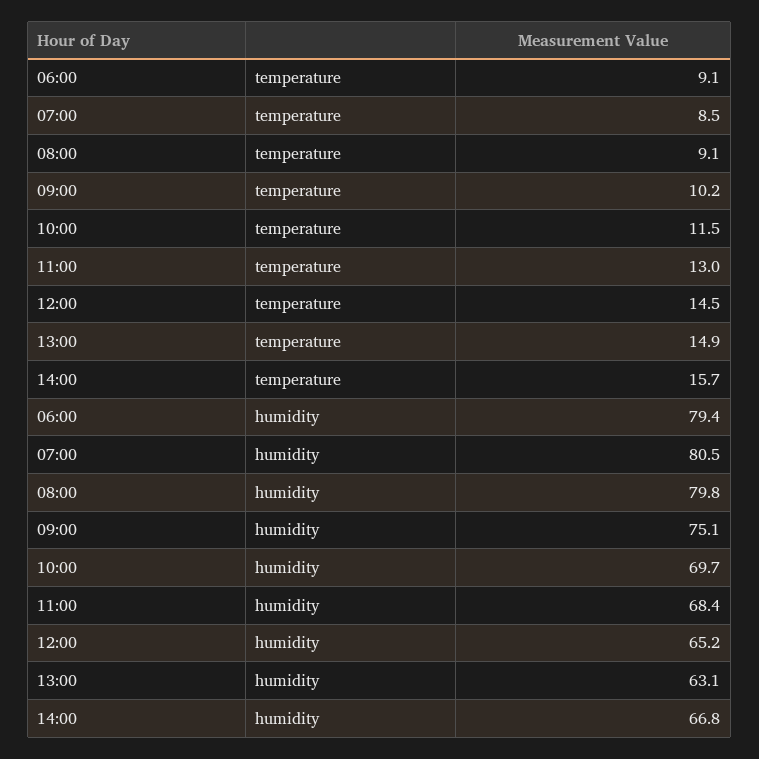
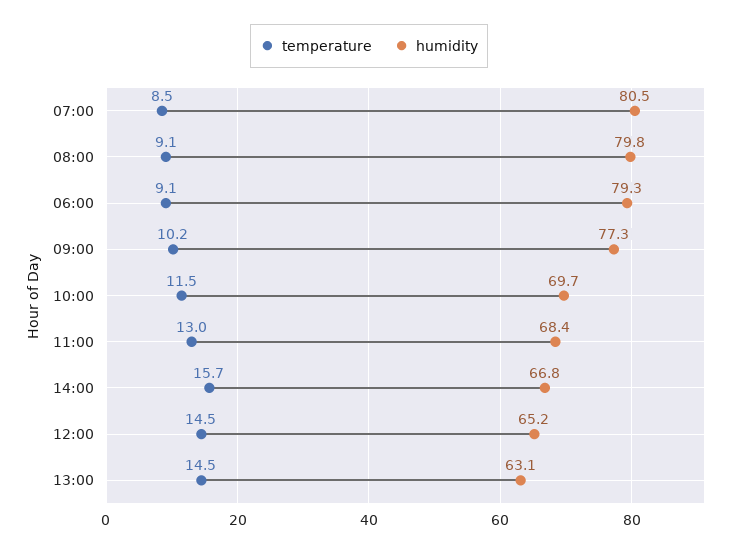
  {
    "temperature": {
      "06:00": 9.1,
      "07:00": 8.5,
      "08:00": 9.1,
      "09:00": 10.2,
      "10:00": 11.5,
      "11:00": 13,
      "12:00": 14.5,
-     "13:00": 14.9,
+     "13:00": 14.5,
      "14:00": 15.7
    },
    "humidity": {
-     "06:00": 79.4,
+     "06:00": 79.3,
      "07:00": 80.5,
      "08:00": 79.8,
-     "09:00": 75.1,
+     "09:00": 77.3,
      "10:00": 69.7,
      "11:00": 68.4,
      "12:00": 65.2,
      "13:00": 63.1,
      "14:00": 66.8
    }
  }

